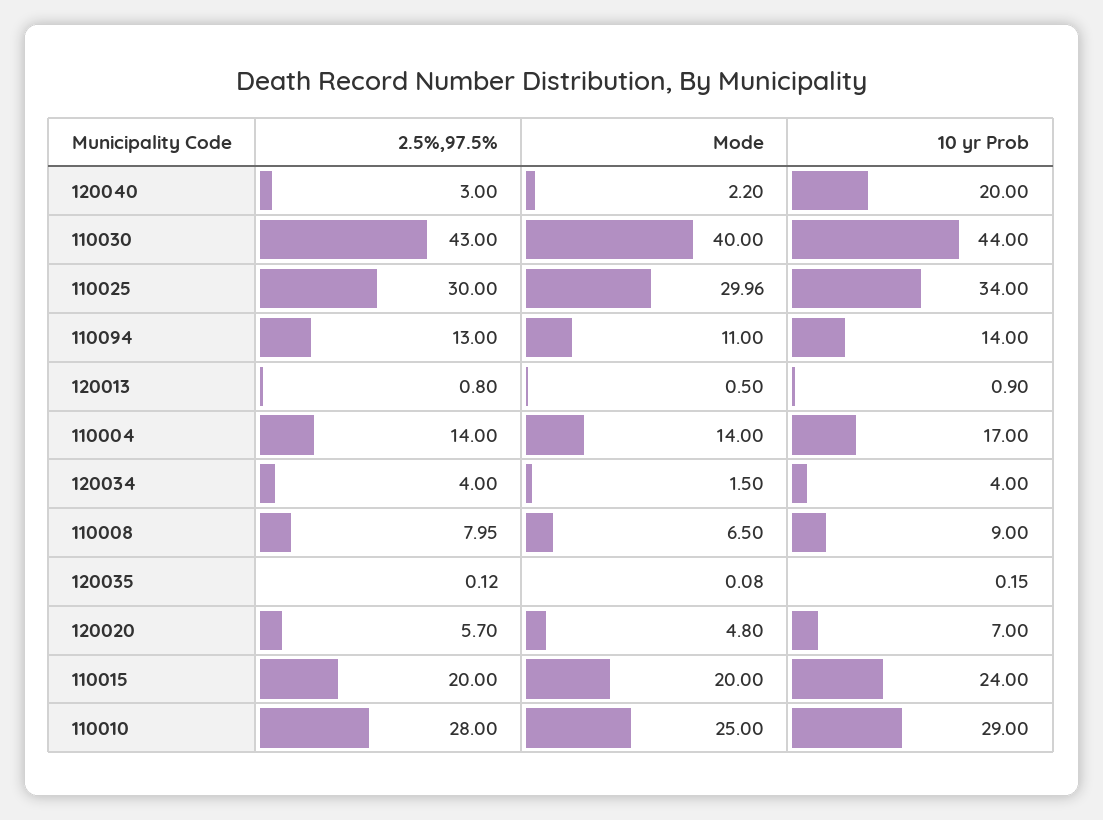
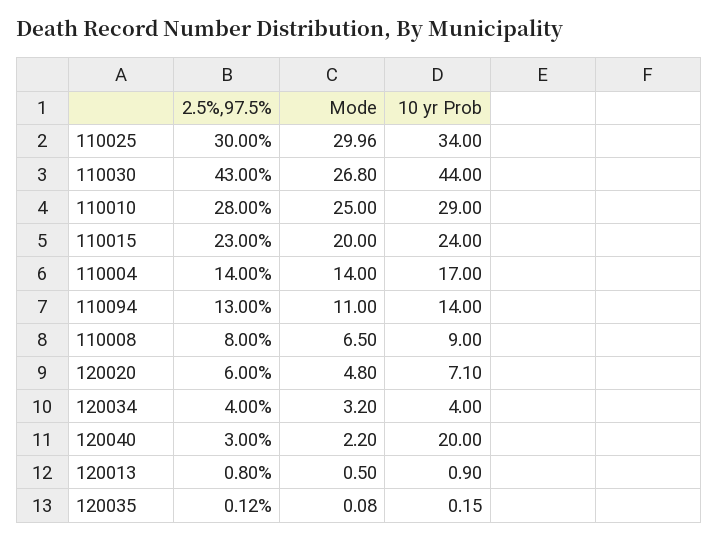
  {
    "2.5%,97.5%": {
      "120040": 3,
      "110030": 43,
      "110025": 30,
      "110094": 13,
      "120013": 0.8,
      "110004": 14,
      "120034": 4,
-     "110008": 7.95,
+     "110008": 8,
      "120035": 0.12,
-     "120020": 5.7,
+     "120020": 6,
-     "110015": 20,
+     "110015": 23,
      "110010": 28
    },
    "Mode": {
      "120040": 2.2,
-     "110030": 40,
+     "110030": 26.8,
      "110025": 29.96,
      "110094": 11,
      "120013": 0.5,
      "110004": 14,
-     "120034": 1.5,
+     "120034": 3.2,
      "110008": 6.5,
      "120035": 0.08,
      "120020": 4.8,
      "110015": 20,
      "110010": 25
    },
    "10 yr Prob": {
      "120040": 20,
      "110030": 44,
      "110025": 34,
      "110094": 14,
      "120013": 0.9,
      "110004": 17,
      "120034": 4,
      "110008": 9,
      "120035": 0.15,
-     "120020": 7,
+     "120020": 7.1,
      "110015": 24,
      "110010": 29
    }
  }

